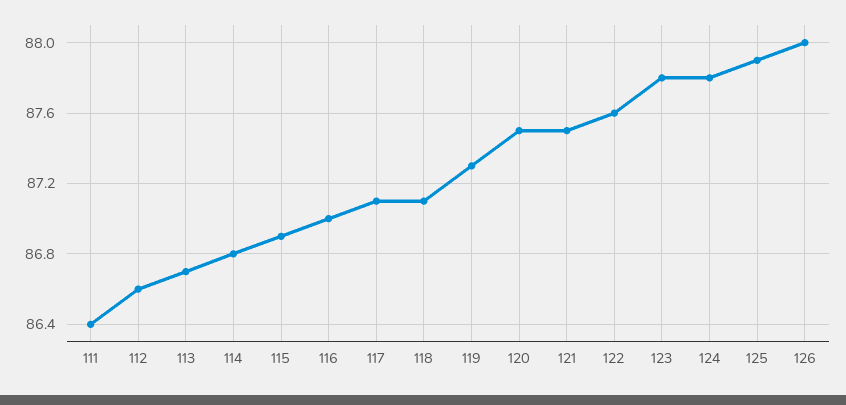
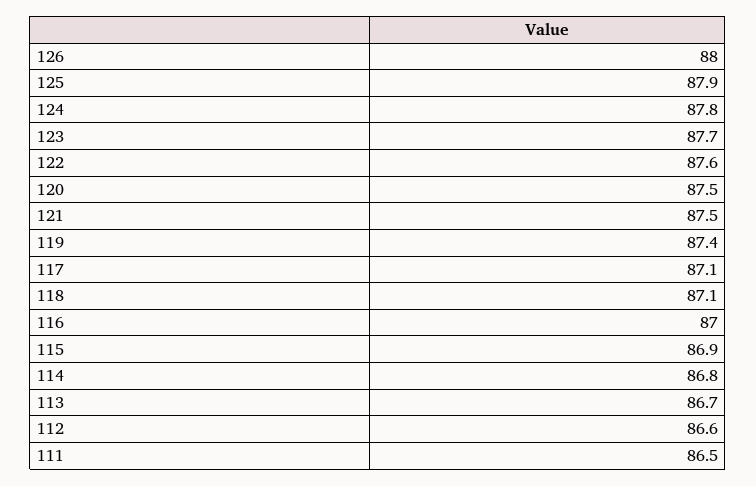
  {
-   "111": 86.4,
+   "111": 86.5,
    "112": 86.6,
    "113": 86.7,
    "114": 86.8,
    "115": 86.9,
    "116": 87,
    "117": 87.1,
    "118": 87.1,
-   "119": 87.3,
+   "119": 87.4,
    "120": 87.5,
    "121": 87.5,
    "122": 87.6,
-   "123": 87.8,
+   "123": 87.7,
    "124": 87.8,
    "125": 87.9,
    "126": 88
  }

